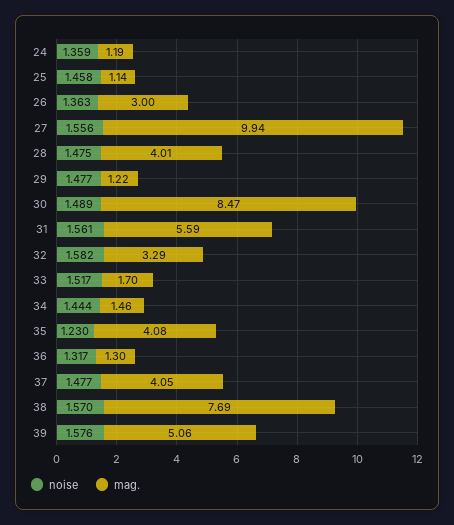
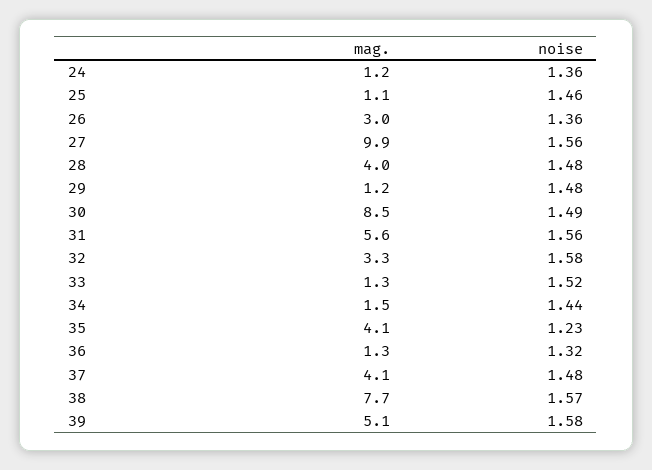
  {
    "noise": {
      "24": 1.359,
      "25": 1.458,
      "26": 1.363,
      "27": 1.556,
      "28": 1.475,
      "29": 1.477,
      "30": 1.489,
      "31": 1.561,
      "32": 1.582,
      "33": 1.517,
      "34": 1.444,
      "35": 1.23,
      "36": 1.317,
      "37": 1.477,
      "38": 1.57,
      "39": 1.576
    },
    "mag.": {
      "24": 1.19,
      "25": 1.14,
      "26": 3,
      "27": 9.94,
      "28": 4.01,
      "29": 1.22,
      "30": 8.47,
      "31": 5.59,
      "32": 3.29,
-     "33": 1.7,
+     "33": 1.3,
      "34": 1.46,
      "35": 4.08,
      "36": 1.3,
      "37": 4.05,
      "38": 7.69,
      "39": 5.06
    }
  }

